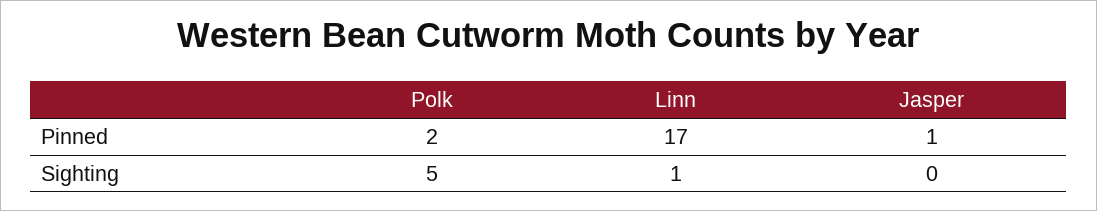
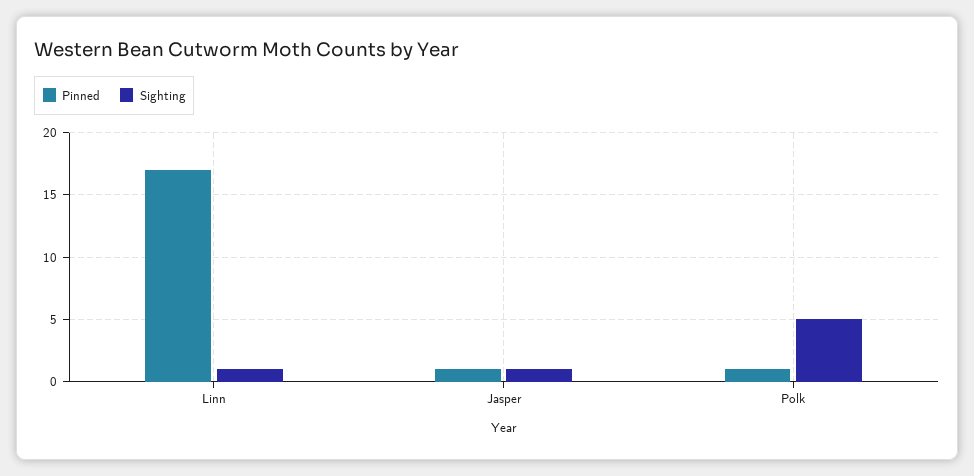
  {
    "Pinned": {
-     "Polk": 2,
+     "Polk": 1,
      "Linn": 17,
      "Jasper": 1
    },
    "Sighting": {
      "Polk": 5,
      "Linn": 1,
-     "Jasper": 0
+     "Jasper": 1
    }
  }

